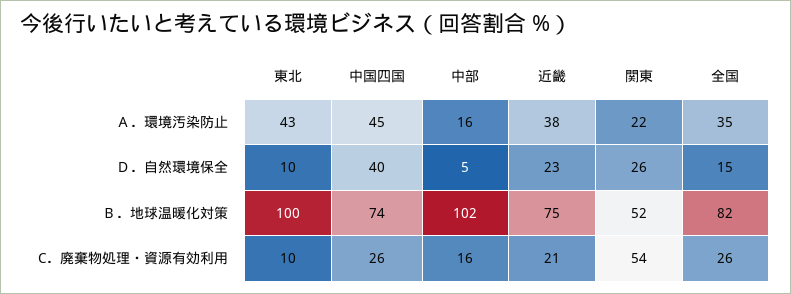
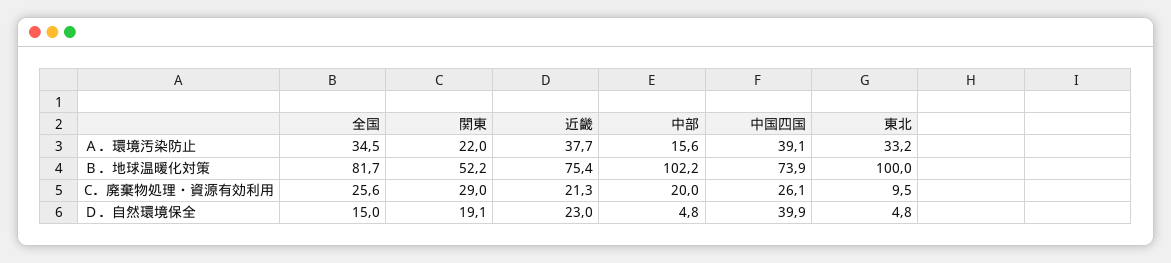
  {
    "東北": {
-     "Ａ．環境汚染防止": 43,
+     "Ａ．環境汚染防止": 33.2,
-     "Ｄ．自然環境保全": 10,
+     "Ｄ．自然環境保全": 4.8,
      "Ｂ．地球温暖化対策": 100,
      "C．廃棄物処理・資源有効利用": 9.5
    },
    "中国四国": {
-     "Ａ．環境汚染防止": 45,
+     "Ａ．環境汚染防止": 39.1,
      "Ｄ．自然環境保全": 39.9,
      "Ｂ．地球温暖化対策": 73.9,
      "C．廃棄物処理・資源有効利用": 26.1
    },
    "中部": {
      "Ａ．環境汚染防止": 15.6,
      "Ｄ．自然環境保全": 4.8,
      "Ｂ．地球温暖化対策": 102.2,
-     "C．廃棄物処理・資源有効利用": 16
+     "C．廃棄物処理・資源有効利用": 20
    },
    "近畿": {
      "Ａ．環境汚染防止": 37.7,
      "Ｄ．自然環境保全": 23,
      "Ｂ．地球温暖化対策": 75.4,
      "C．廃棄物処理・資源有効利用": 21.3
    },
    "関東": {
      "Ａ．環境汚染防止": 22,
-     "Ｄ．自然環境保全": 26,
+     "Ｄ．自然環境保全": 19.1,
      "Ｂ．地球温暖化対策": 52.2,
-     "C．廃棄物処理・資源有効利用": 54
+     "C．廃棄物処理・資源有効利用": 29
    },
    "全国": {
      "Ａ．環境汚染防止": 34.5,
      "Ｄ．自然環境保全": 15,
      "Ｂ．地球温暖化対策": 81.7,
      "C．廃棄物処理・資源有効利用": 25.6
    }
  }

